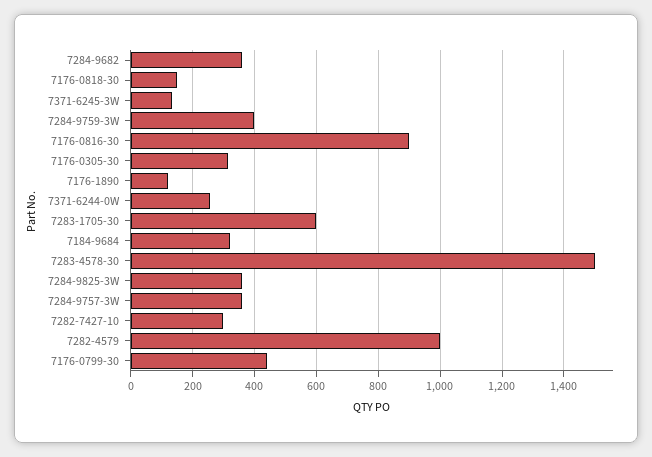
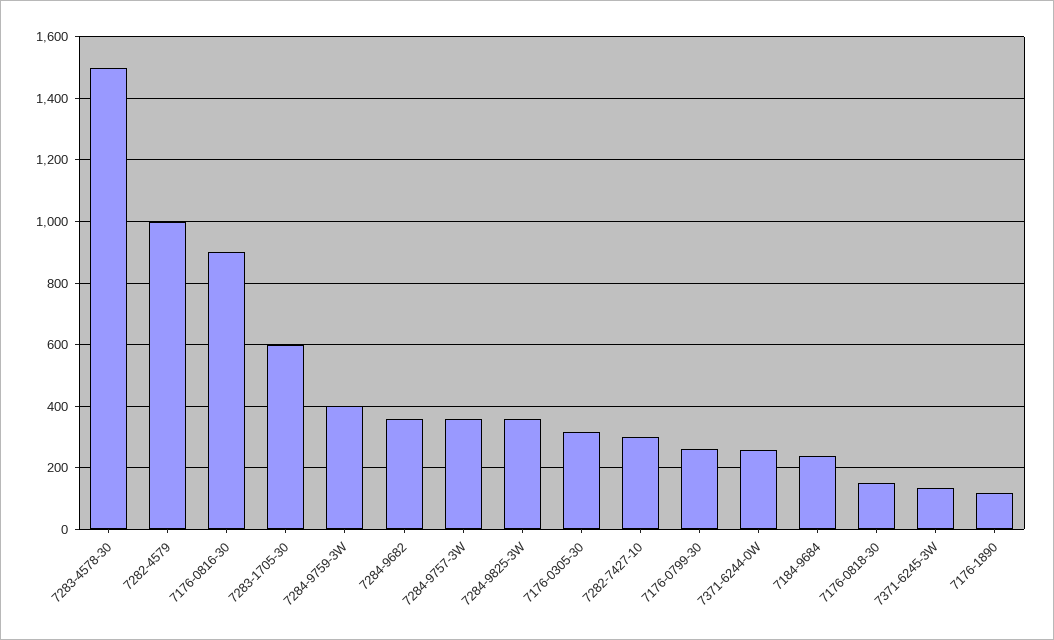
  {
    "7284-9682": 360,
    "7176-0818-30": 160,
    "7371-6245-3W": 140,
    "7284-9759-3W": 400,
    "7176-0816-30": 900,
    "7176-0305-30": 320,
    "7176-1890": 120,
    "7371-6244-0W": 260,
    "7283-1705-30": 600,
-   "7184-9684": 320,
+   "7184-9684": 240,
    "7283-4578-30": 1500,
    "7284-9825-3W": 360,
    "7284-9757-3W": 360,
    "7282-7427-10": 300,
    "7282-4579": 1000,
-   "7176-0799-30": 440
+   "7176-0799-30": 260
  }

